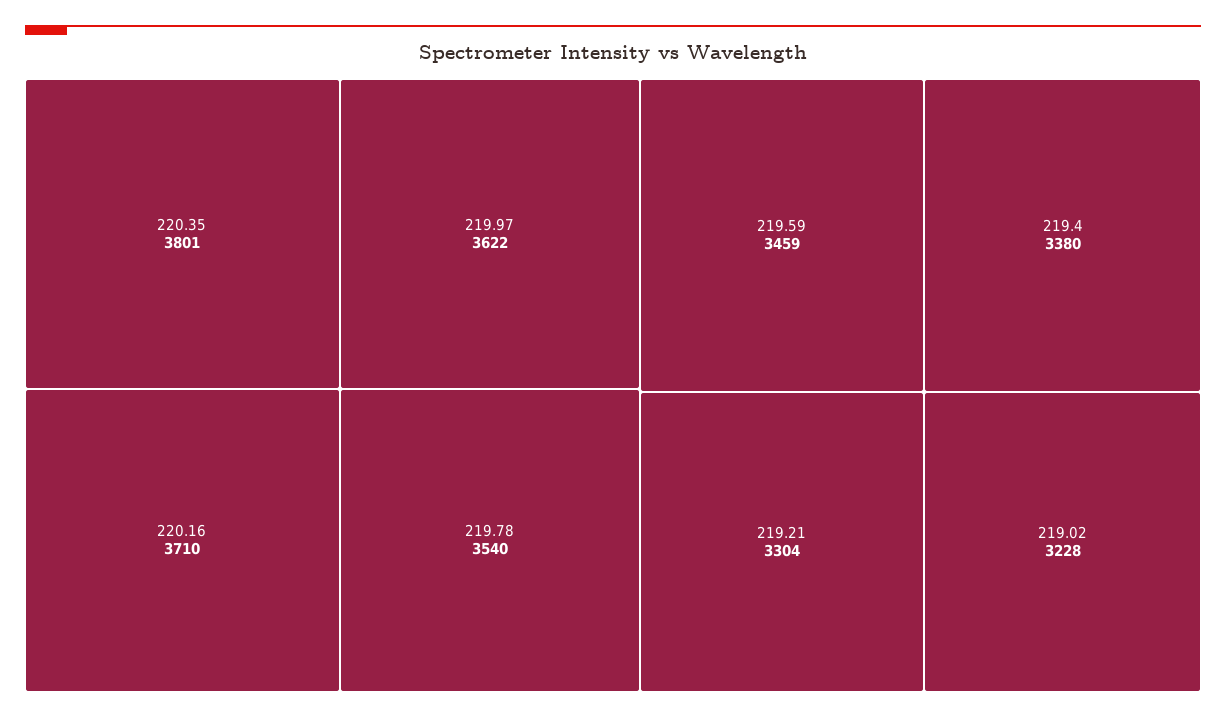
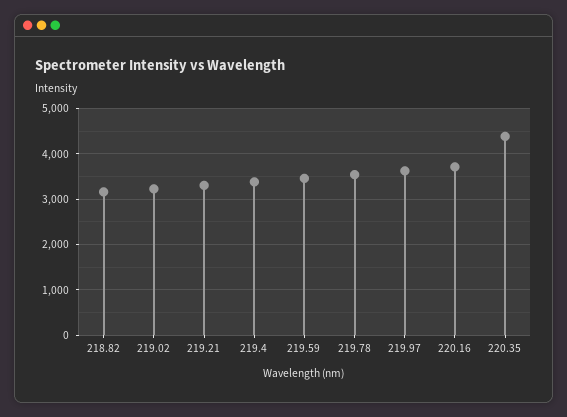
  {
-   "220.35": 3801,
+   "220.35": 4400,
    "220.16": 3710,
    "219.97": 3622,
    "219.78": 3540,
    "219.59": 3459,
    "219.4": 3380,
    "219.21": 3304,
-   "219.02": 3228
+   "219.02": 3228,
+   "218.82": 3200
  }

